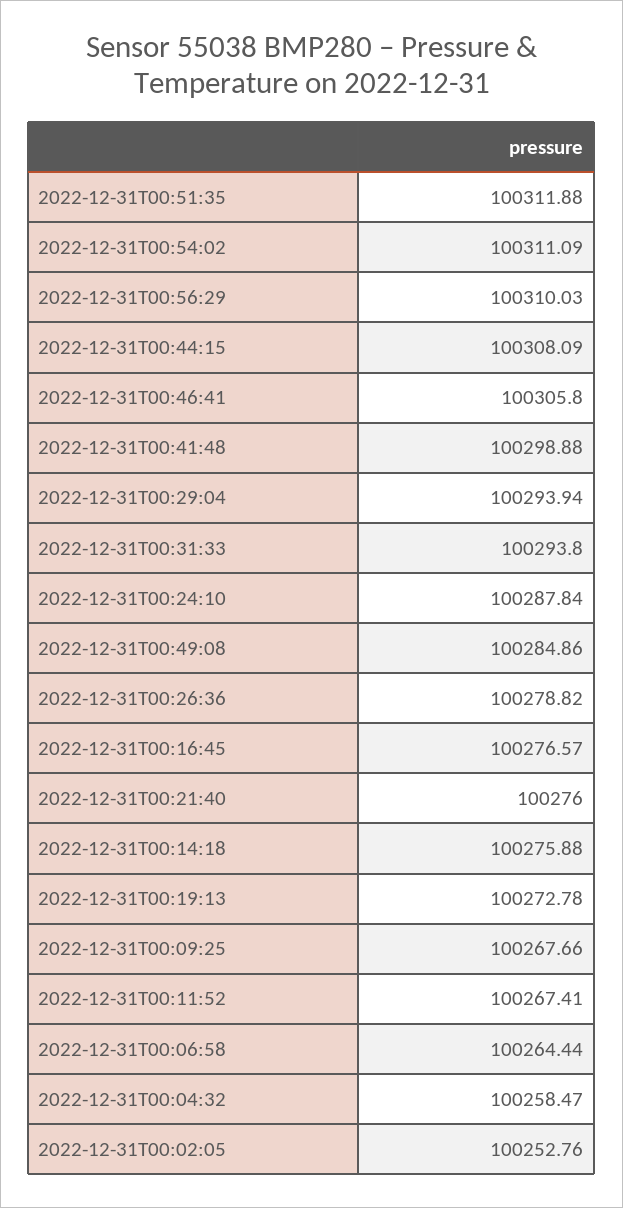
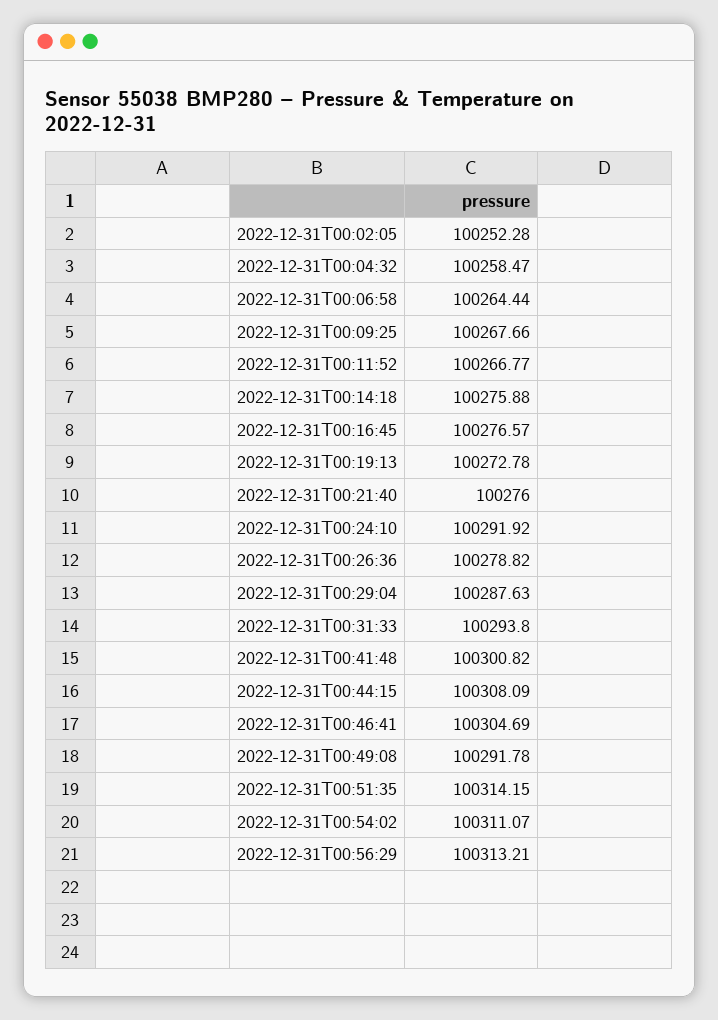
  {
-   "2022-12-31T00:51:35": 100311.88,
+   "2022-12-31T00:51:35": 100314.15,
-   "2022-12-31T00:54:02": 100311.09,
+   "2022-12-31T00:54:02": 100311.07,
-   "2022-12-31T00:56:29": 100310.03,
+   "2022-12-31T00:56:29": 100313.21,
    "2022-12-31T00:44:15": 100308.09,
-   "2022-12-31T00:46:41": 100305.8,
+   "2022-12-31T00:46:41": 100304.69,
-   "2022-12-31T00:41:48": 100298.88,
+   "2022-12-31T00:41:48": 100300.82,
-   "2022-12-31T00:29:04": 100293.94,
+   "2022-12-31T00:29:04": 100287.63,
    "2022-12-31T00:31:33": 100293.8,
-   "2022-12-31T00:24:10": 100287.84,
+   "2022-12-31T00:24:10": 100291.92,
-   "2022-12-31T00:49:08": 100284.86,
+   "2022-12-31T00:49:08": 100291.78,
    "2022-12-31T00:26:36": 100278.82,
    "2022-12-31T00:16:45": 100276.57,
    "2022-12-31T00:21:40": 100276,
    "2022-12-31T00:14:18": 100275.88,
    "2022-12-31T00:19:13": 100272.78,
    "2022-12-31T00:09:25": 100267.66,
-   "2022-12-31T00:11:52": 100267.41,
+   "2022-12-31T00:11:52": 100266.77,
    "2022-12-31T00:06:58": 100264.44,
    "2022-12-31T00:04:32": 100258.47,
-   "2022-12-31T00:02:05": 100252.76
+   "2022-12-31T00:02:05": 100252.28
  }

